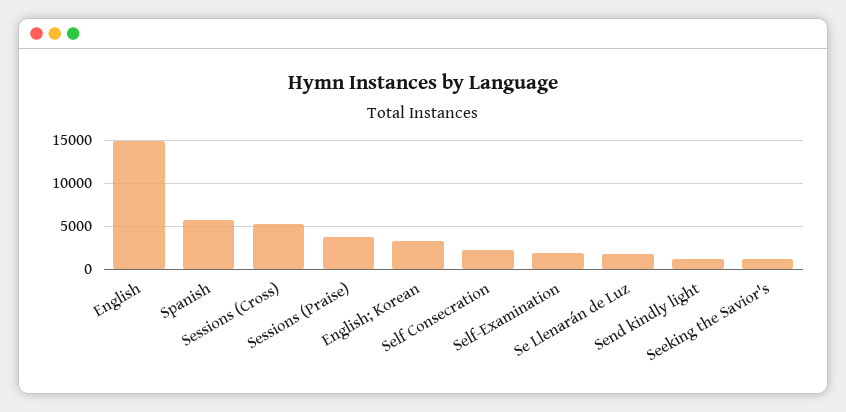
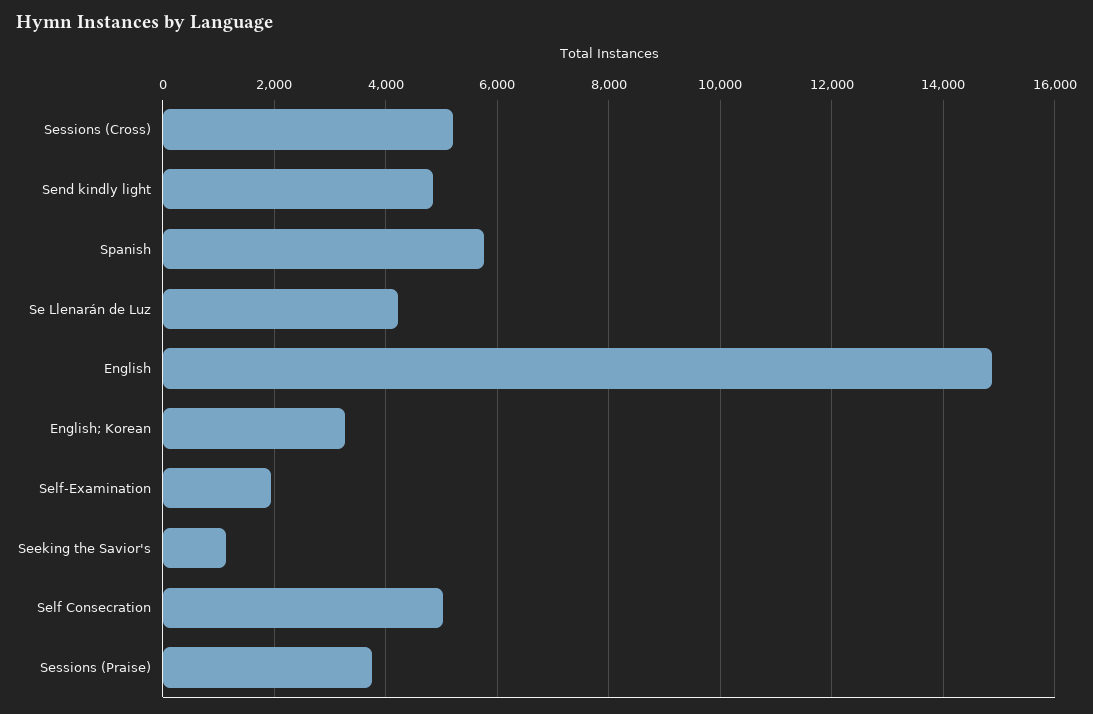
  {
    "English": 14800,
    "Spanish": 5800,
    "Sessions (Cross)": 5200,
    "Sessions (Praise)": 3800,
    "English; Korean": 3200,
-   "Self Consecration": 2000,
+   "Self Consecration": 5000,
    "Self-Examination": 2000,
-   "Se Llenarán de Luz": 2000,
+   "Se Llenarán de Luz": 4200,
-   "Send kindly light": 1000,
+   "Send kindly light": 4800,
    "Seeking the Savior's": 1200
  }

